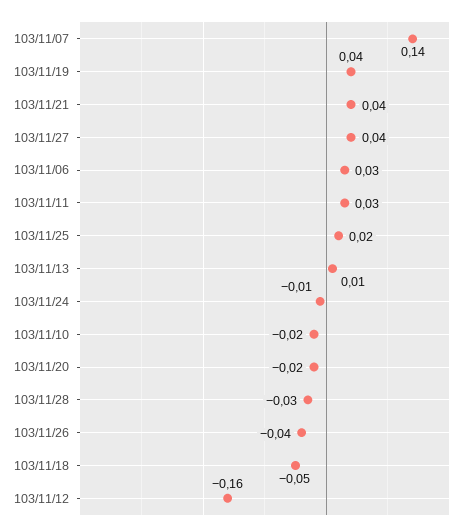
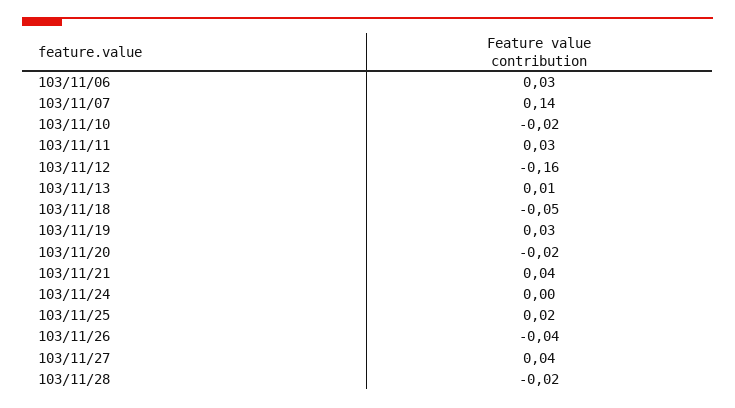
  {
    "103/11/07": 0.14,
-   "103/11/19": 0.04,
+   "103/11/19": 0.03,
    "103/11/21": 0.04,
    "103/11/27": 0.04,
    "103/11/06": 0.03,
    "103/11/11": 0.03,
    "103/11/25": 0.02,
    "103/11/13": 0.01,
-   "103/11/24": -0.01,
+   "103/11/24": 0,
    "103/11/10": -0.02,
    "103/11/20": -0.02,
-   "103/11/28": -0.03,
+   "103/11/28": -0.02,
    "103/11/26": -0.04,
    "103/11/18": -0.05,
    "103/11/12": -0.16
  }

